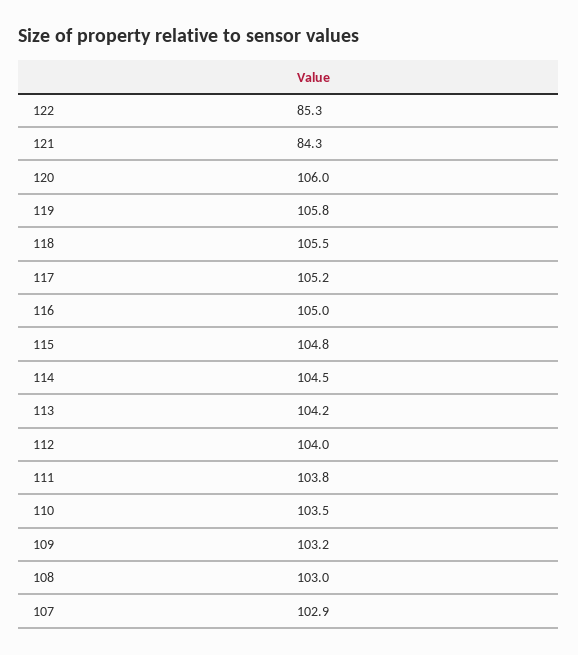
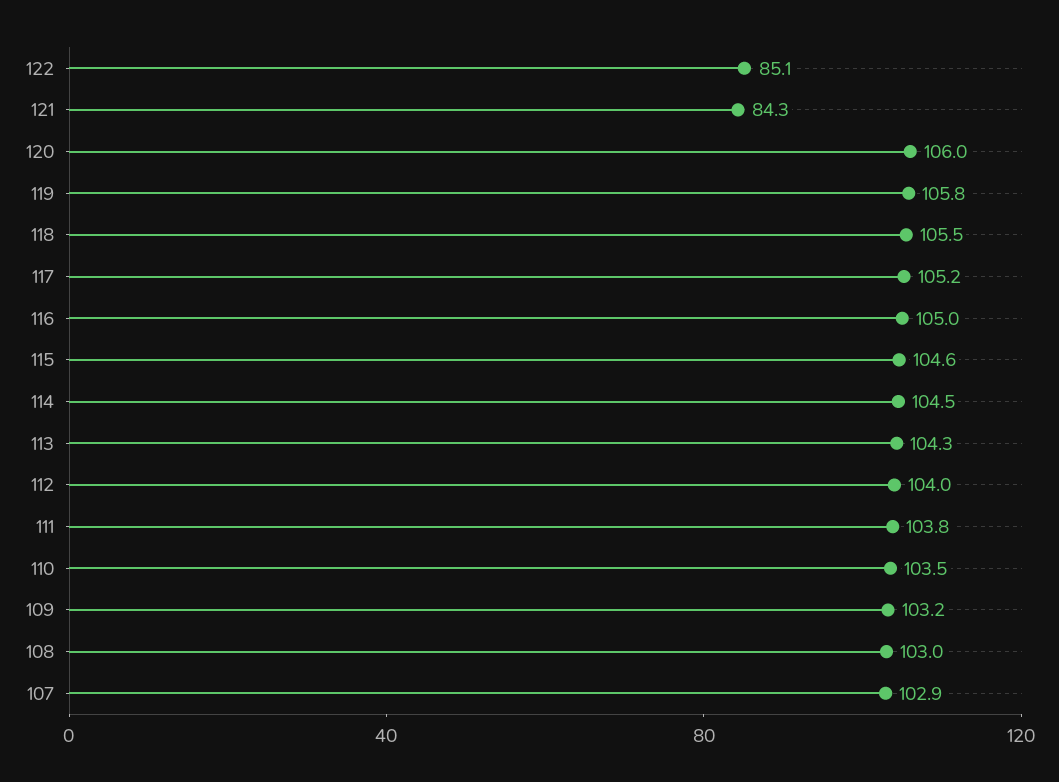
  {
-   "122": 85.3,
+   "122": 85.1,
    "121": 84.3,
    "120": 106,
    "119": 105.8,
    "118": 105.5,
    "117": 105.2,
    "116": 105,
-   "115": 104.8,
+   "115": 104.6,
    "114": 104.5,
-   "113": 104.2,
+   "113": 104.3,
    "112": 104,
    "111": 103.8,
    "110": 103.5,
    "109": 103.2,
    "108": 103,
    "107": 102.9
  }

